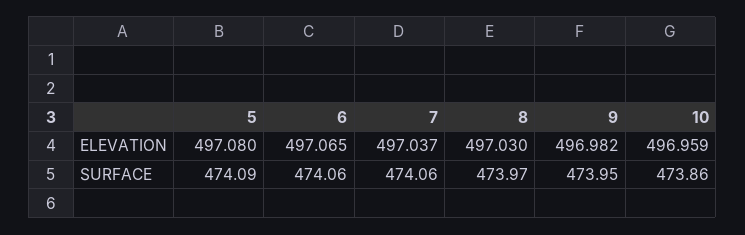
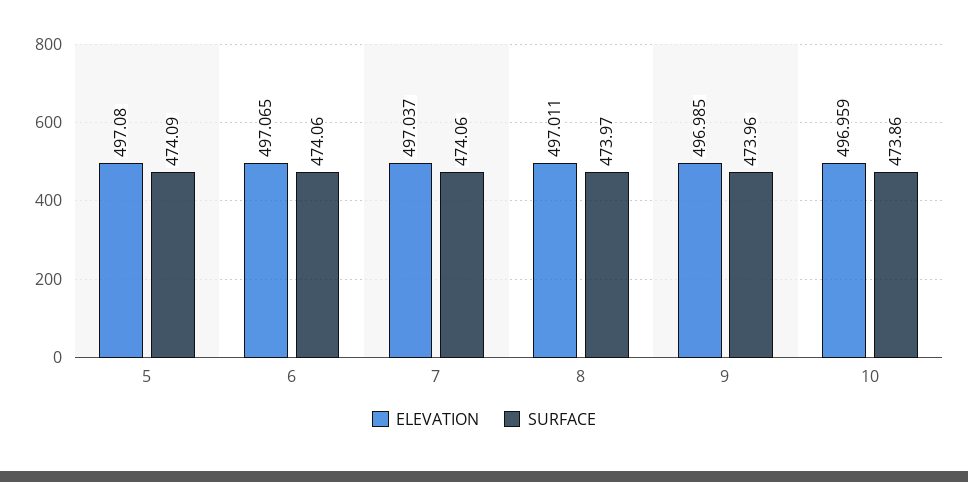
  {
    "ELEVATION": {
      "5": 497.08,
      "6": 497.065,
      "7": 497.037,
-     "8": 497.03,
+     "8": 497.011,
-     "9": 496.982,
+     "9": 496.985,
      "10": 496.959
    },
    "SURFACE": {
      "5": 474.09,
      "6": 474.06,
      "7": 474.06,
      "8": 473.97,
-     "9": 473.95,
+     "9": 473.96,
      "10": 473.86
    }
  }

